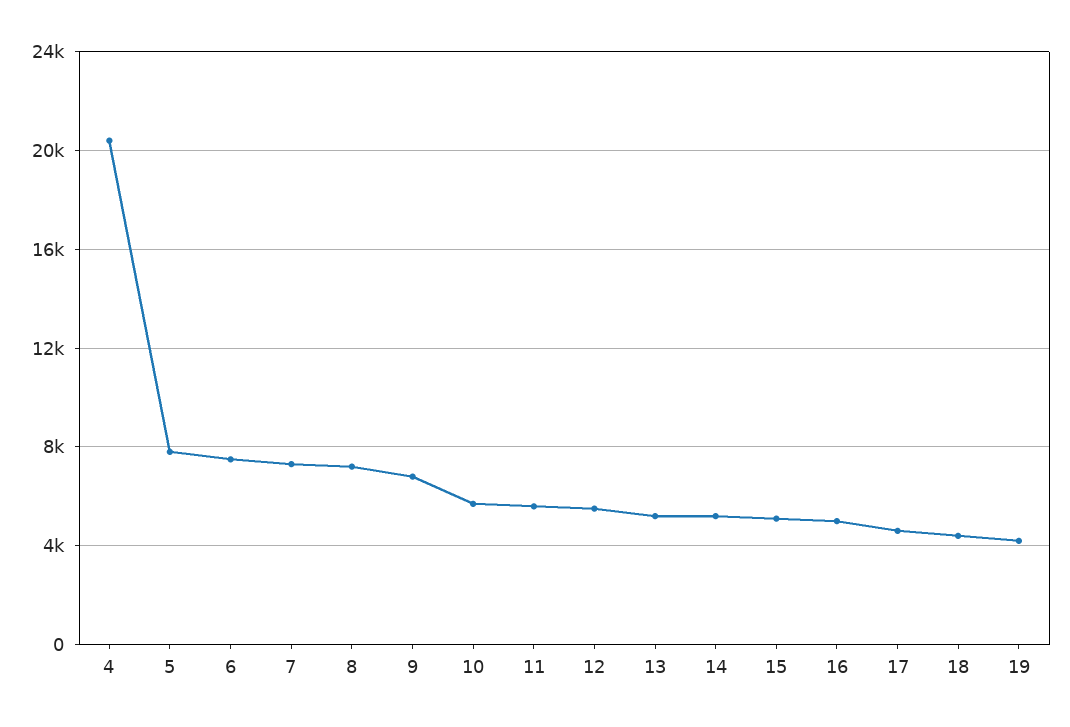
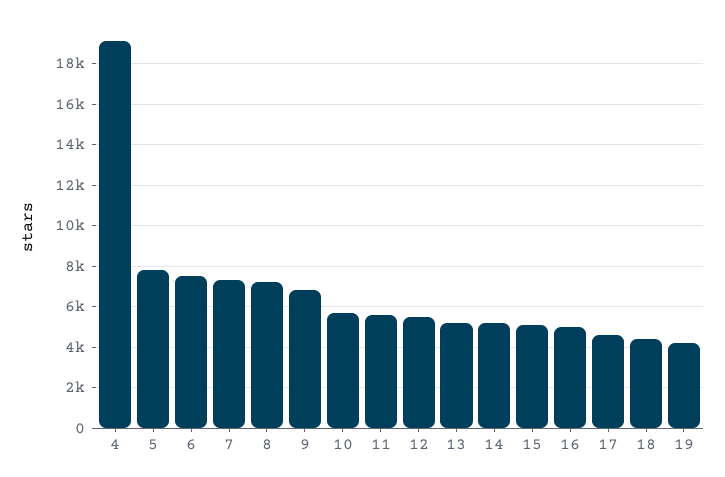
  {
-   "4": 20500,
+   "4": 19000,
    "5": 8000,
    "6": 7500,
    "7": 7500,
    "8": 7000,
    "9": 7000,
    "10": 5500,
    "11": 5500,
    "12": 5500,
    "13": 5000,
    "14": 5000,
    "15": 5000,
    "16": 5000,
    "17": 4500,
    "18": 4500,
    "19": 4000
  }

